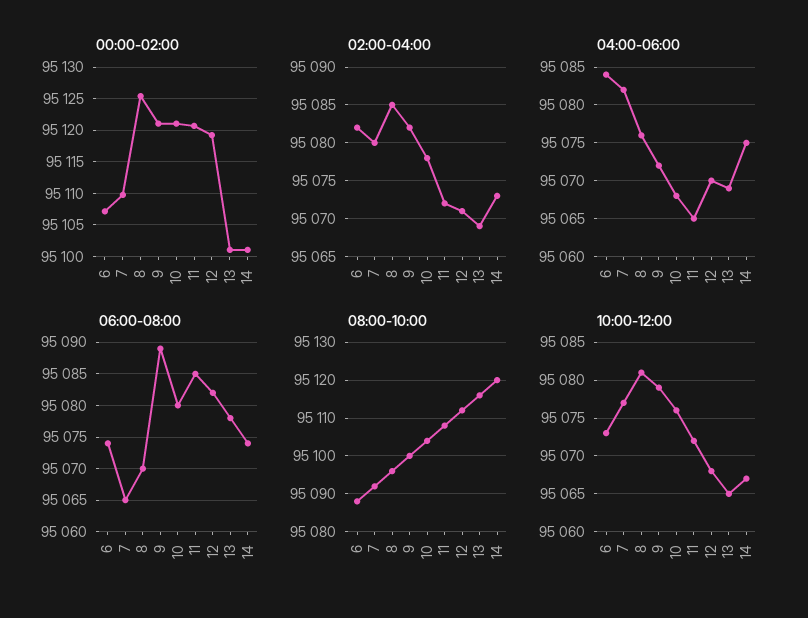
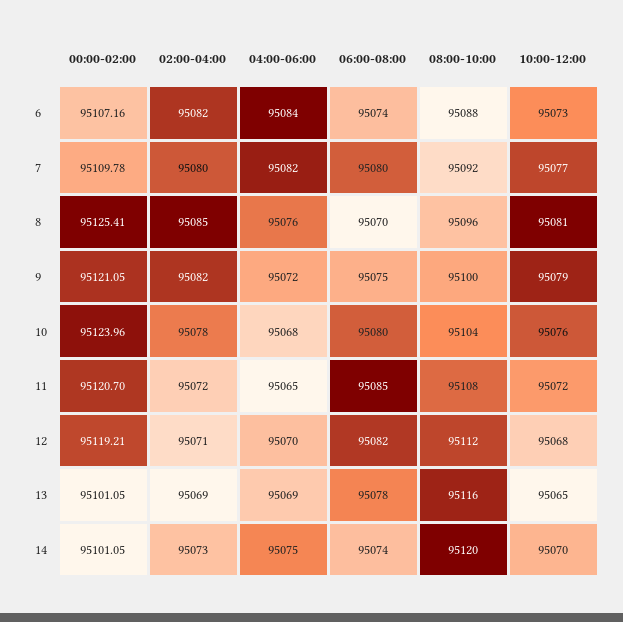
  {
    "00:00-02:00": {
      "6": 95107.16,
      "7": 95109.78,
      "8": 95125.41,
      "9": 95121.05,
-     "10": 95121,
+     "10": 95123.96,
      "11": 95120.7,
      "12": 95119.21,
      "13": 95101.05,
      "14": 95101.05
    },
    "02:00-04:00": {
      "6": 95082,
      "7": 95080,
      "8": 95085,
      "9": 95082,
      "10": 95078,
      "11": 95072,
      "12": 95071,
      "13": 95069,
      "14": 95073
    },
    "04:00-06:00": {
      "6": 95084,
      "7": 95082,
      "8": 95076,
      "9": 95072,
      "10": 95068,
      "11": 95065,
      "12": 95070,
      "13": 95069,
      "14": 95075
    },
    "06:00-08:00": {
      "6": 95074,
-     "7": 95065,
+     "7": 95080,
      "8": 95070,
-     "9": 95089,
+     "9": 95075,
      "10": 95080,
      "11": 95085,
      "12": 95082,
      "13": 95078,
      "14": 95074
    },
    "08:00-10:00": {
      "6": 95088,
      "7": 95092,
      "8": 95096,
      "9": 95100,
      "10": 95104,
      "11": 95108,
      "12": 95112,
      "13": 95116,
      "14": 95120
    },
    "10:00-12:00": {
      "6": 95073,
      "7": 95077,
      "8": 95081,
      "9": 95079,
      "10": 95076,
      "11": 95072,
      "12": 95068,
      "13": 95065,
-     "14": 95067
+     "14": 95070
    }
  }

